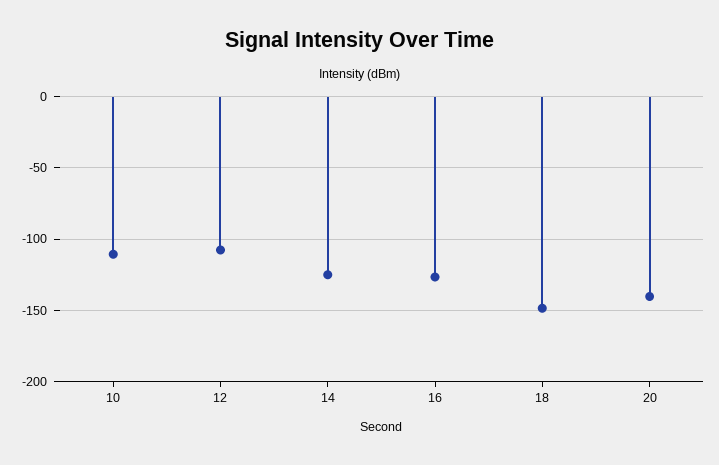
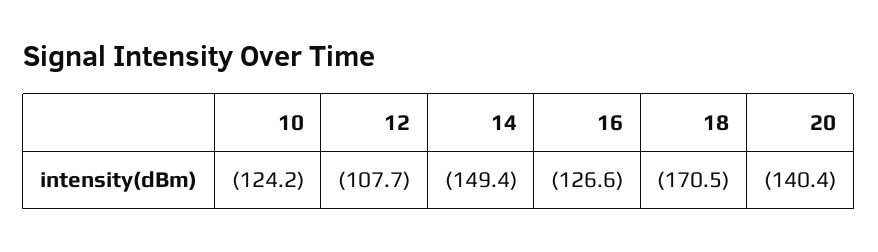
  {
-   "10": -110,
+   "10": -124.2,
    "12": -107.7,
-   "14": -125,
+   "14": -149.4,
    "16": -126.6,
-   "18": -150,
+   "18": -170.5,
    "20": -140.4
  }

